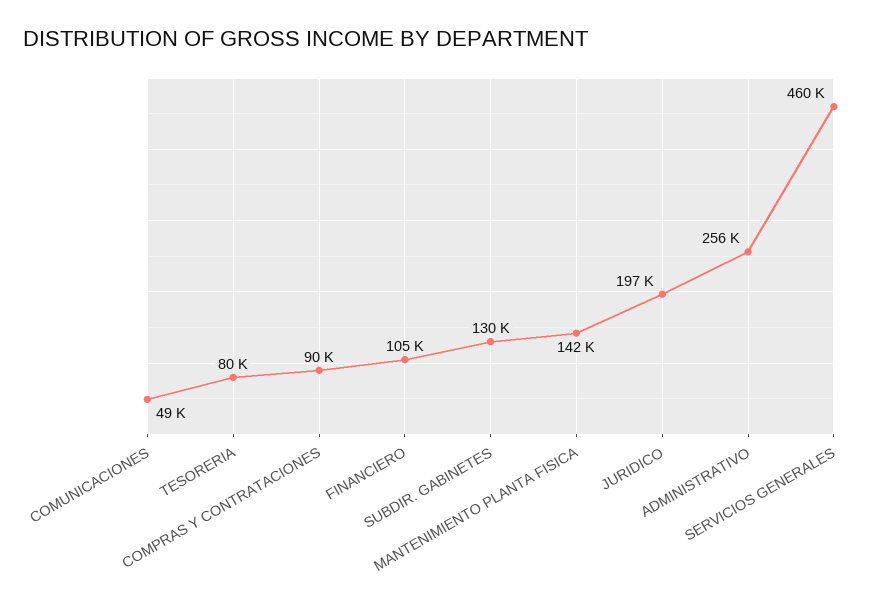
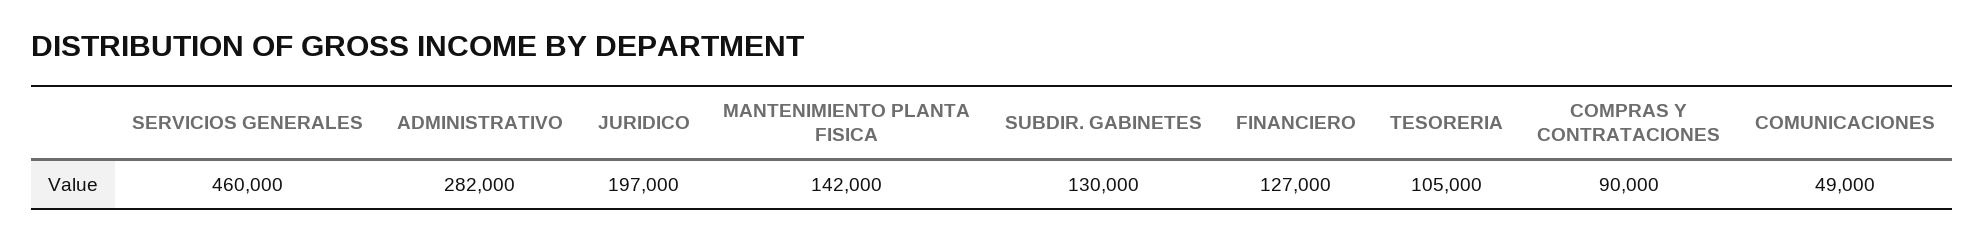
  {
    "COMUNICACIONES": 49000,
-   "TESORERIA": 80000,
+   "TESORERIA": 105000,
    "COMPRAS Y CONTRATACIONES": 90000,
-   "FINANCIERO": 105000,
+   "FINANCIERO": 127000,
    "SUBDIR. GABINETES": 130000,
    "MANTENIMIENTO PLANTA FISICA": 142000,
    "JURIDICO": 197000,
-   "ADMINISTRATIVO": 256000,
+   "ADMINISTRATIVO": 282000,
    "SERVICIOS GENERALES": 460000
  }

